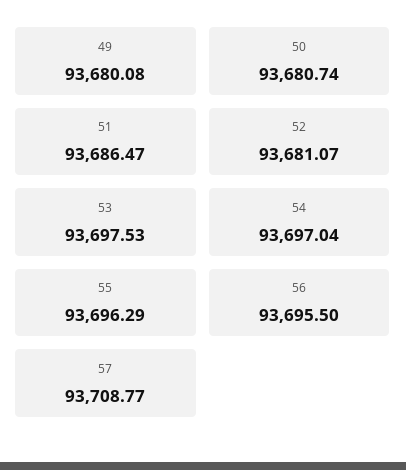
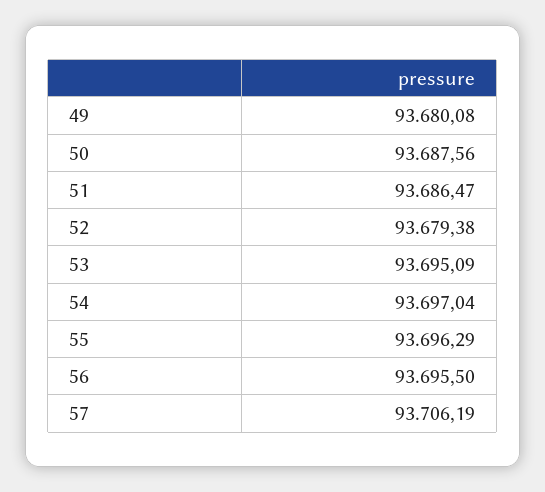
  {
    "49": 93680.08,
-   "50": 93680.74,
+   "50": 93687.56,
    "51": 93686.47,
-   "52": 93681.07,
+   "52": 93679.38,
-   "53": 93697.53,
+   "53": 93695.09,
    "54": 93697.04,
    "55": 93696.29,
    "56": 93695.5,
-   "57": 93708.77
+   "57": 93706.19
  }

